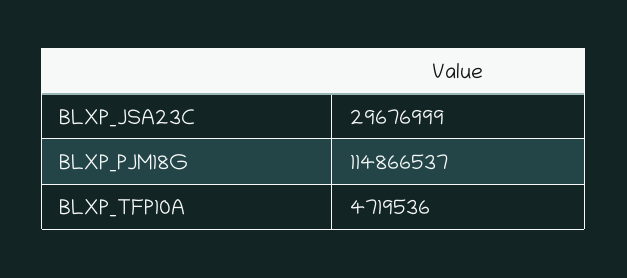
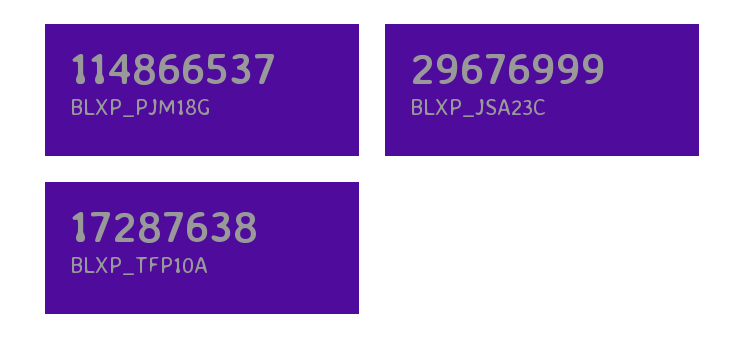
  {
    "BLXP_JSA23C": 29676999,
    "BLXP_PJM18G": 114866537,
-   "BLXP_TFP10A": 4719536
+   "BLXP_TFP10A": 17287638
  }

